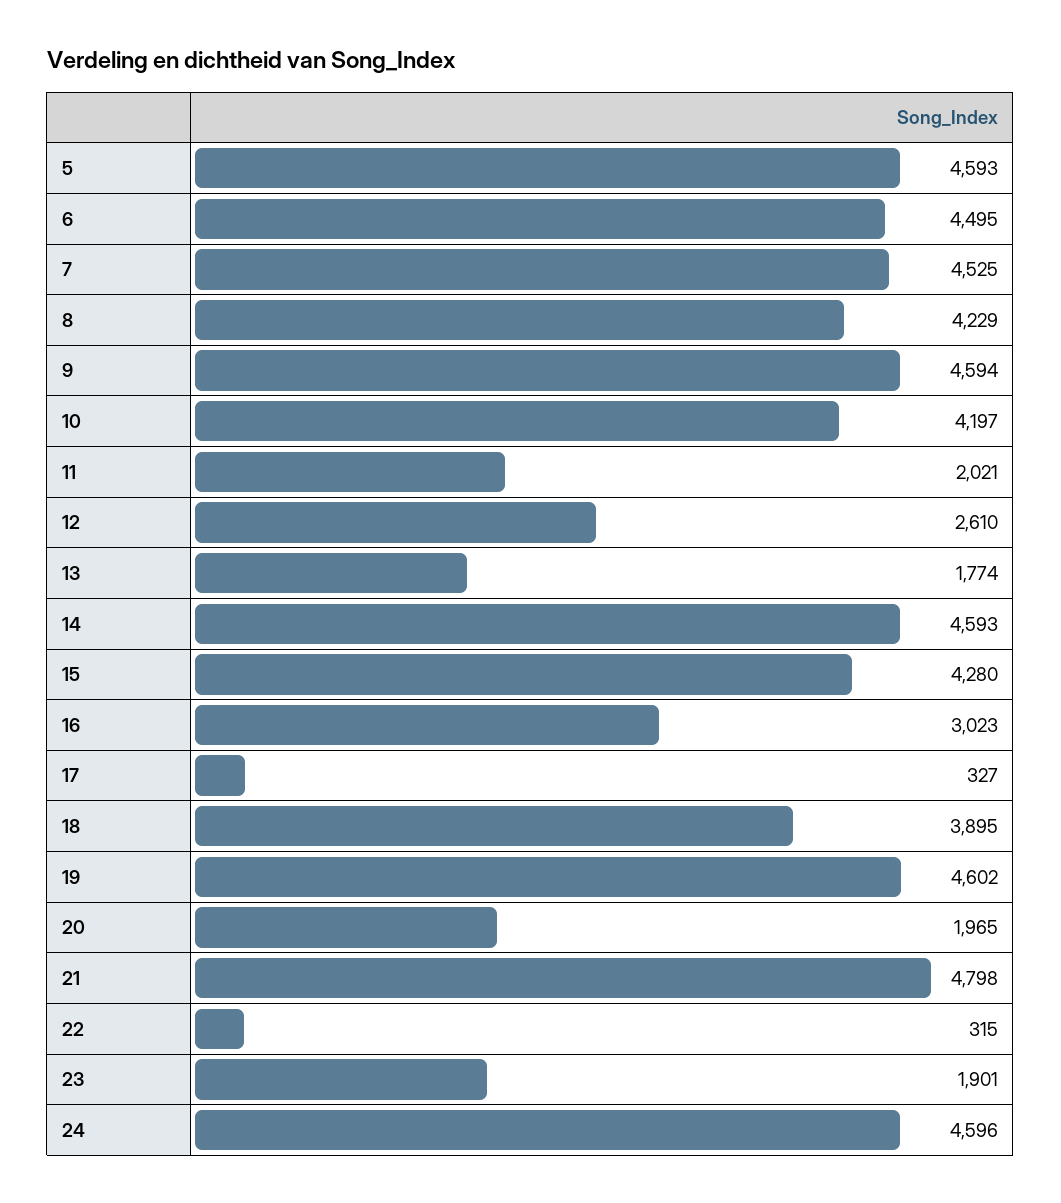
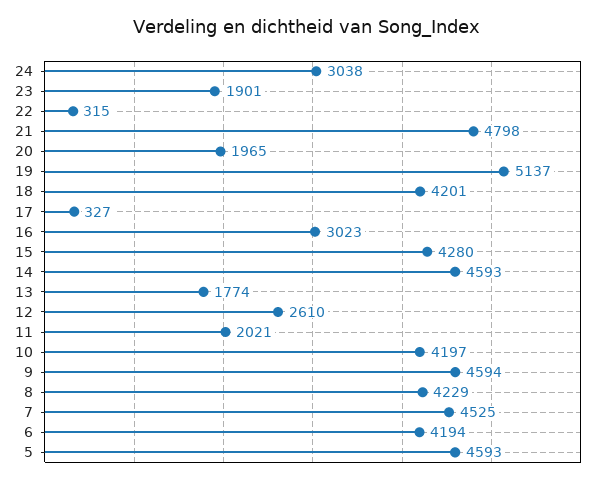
  {
    "5": 4593,
-   "6": 4495,
+   "6": 4194,
    "7": 4525,
    "8": 4229,
    "9": 4594,
    "10": 4197,
    "11": 2021,
    "12": 2610,
    "13": 1774,
    "14": 4593,
    "15": 4280,
    "16": 3023,
    "17": 327,
-   "18": 3895,
+   "18": 4201,
-   "19": 4602,
+   "19": 5137,
    "20": 1965,
    "21": 4798,
    "22": 315,
    "23": 1901,
-   "24": 4596
+   "24": 3038
  }

